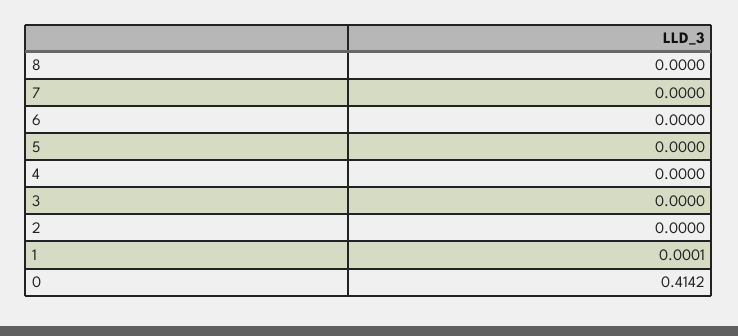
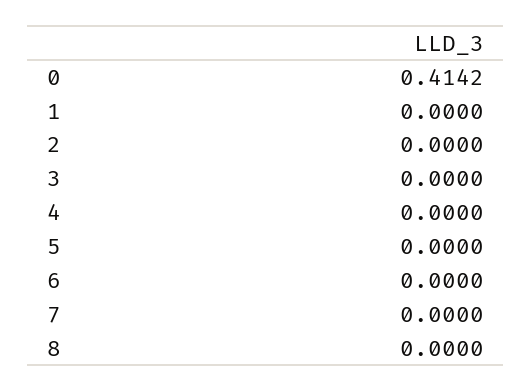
  {
    "8": 0,
    "7": 0,
    "6": 0,
    "5": 0,
    "4": 0,
    "3": 0,
    "2": 0,
-   "1": 0.0001,
+   "1": 0,
    "0": 0.4142
  }

